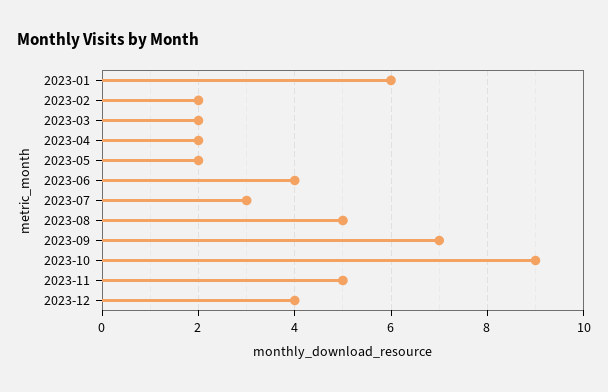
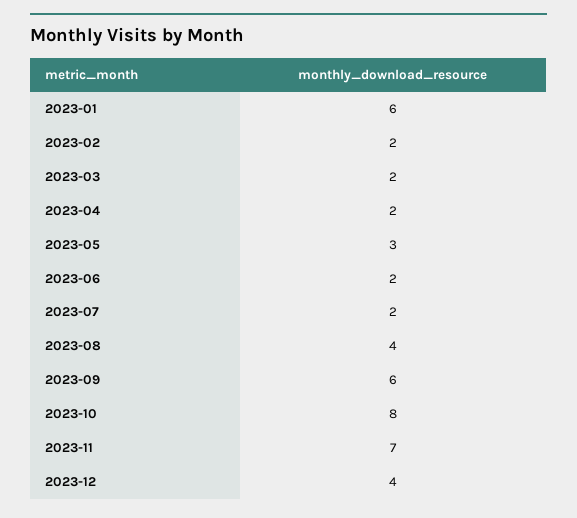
  {
    "2023-01": 6,
    "2023-02": 2,
    "2023-03": 2,
    "2023-04": 2,
-   "2023-05": 2,
+   "2023-05": 3,
-   "2023-06": 4,
+   "2023-06": 2,
-   "2023-07": 3,
+   "2023-07": 2,
-   "2023-08": 5,
+   "2023-08": 4,
-   "2023-09": 7,
+   "2023-09": 6,
-   "2023-10": 9,
+   "2023-10": 8,
-   "2023-11": 5,
+   "2023-11": 7,
    "2023-12": 4
  }

